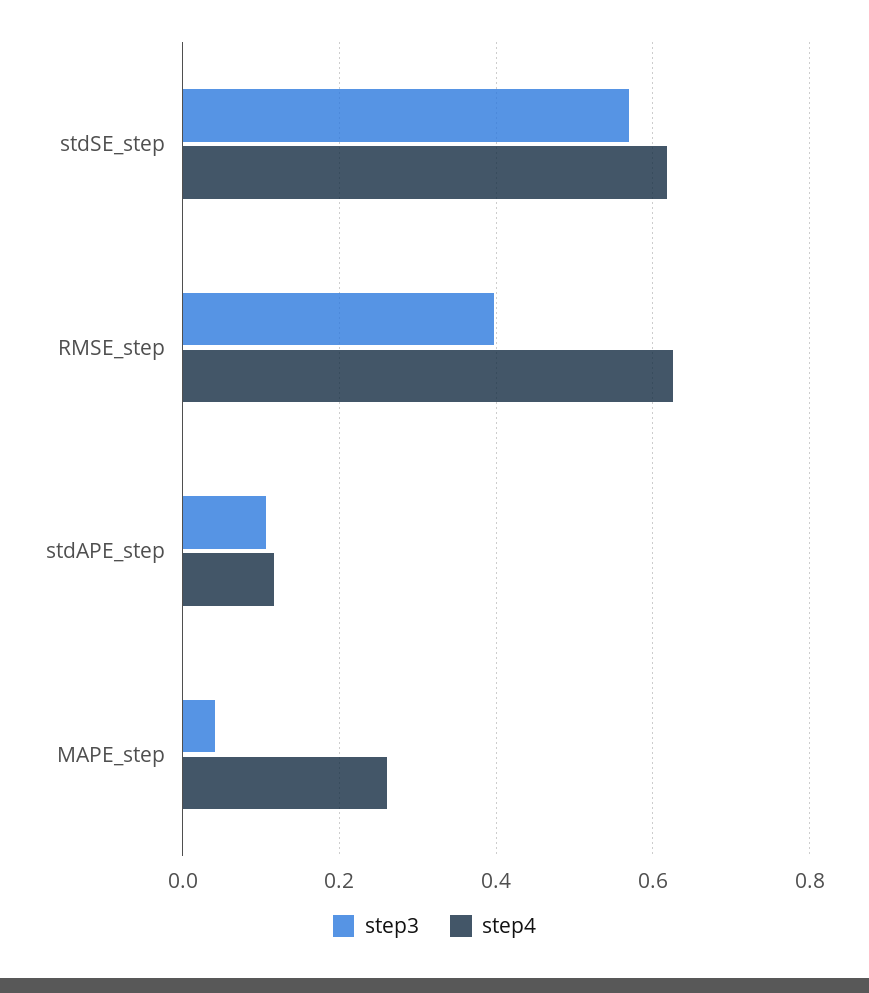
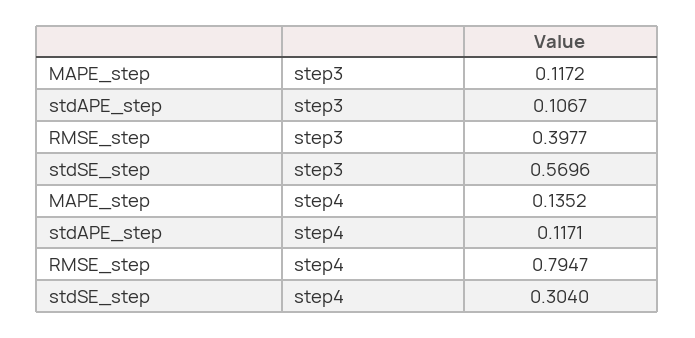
  {
    "step3": {
      "stdSE_step": 0.5696,
      "RMSE_step": 0.3977,
      "stdAPE_step": 0.1067,
-     "MAPE_step": 0.04
+     "MAPE_step": 0.1172
    },
    "step4": {
-     "stdSE_step": 0.62,
+     "stdSE_step": 0.304,
-     "RMSE_step": 0.62,
+     "RMSE_step": 0.7947,
      "stdAPE_step": 0.1171,
-     "MAPE_step": 0.26
+     "MAPE_step": 0.1352
    }
  }

